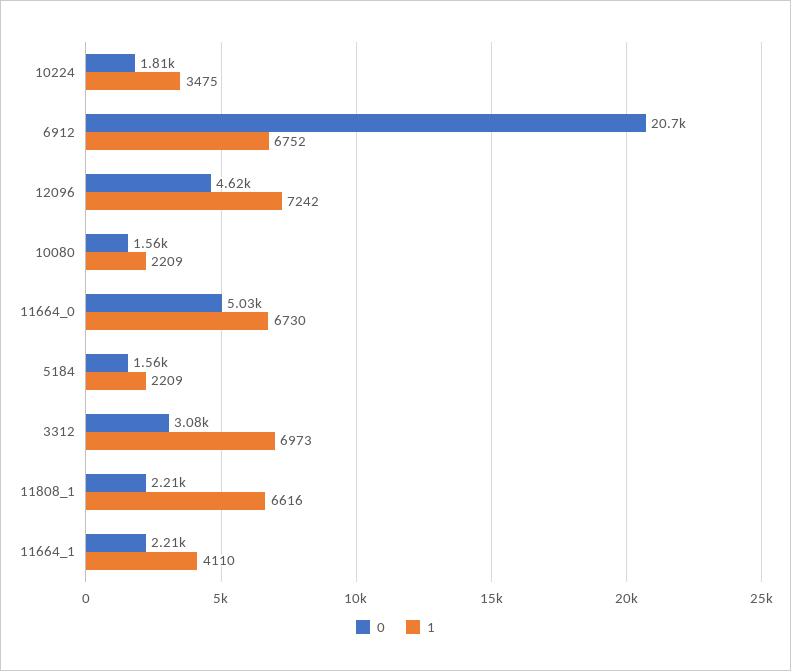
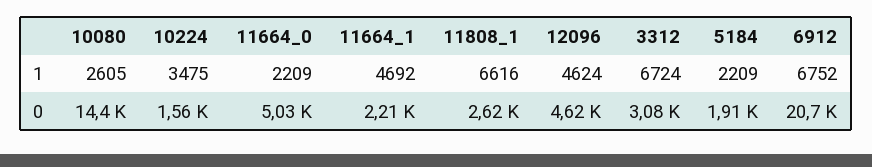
  {
    "0": {
-     "10224": 1810,
+     "10224": 1560,
      "6912": 20700,
      "12096": 4620,
-     "10080": 1560,
+     "10080": 14400,
      "11664_0": 5030,
-     "5184": 1560,
+     "5184": 1910,
      "3312": 3080,
-     "11808_1": 2210,
+     "11808_1": 2620,
      "11664_1": 2210
    },
    "1": {
      "10224": 3475,
      "6912": 6752,
-     "12096": 7242,
+     "12096": 4624,
-     "10080": 2209,
+     "10080": 2605,
-     "11664_0": 6730,
+     "11664_0": 2209,
      "5184": 2209,
-     "3312": 6973,
+     "3312": 6724,
      "11808_1": 6616,
-     "11664_1": 4110
+     "11664_1": 4692
    }
  }

